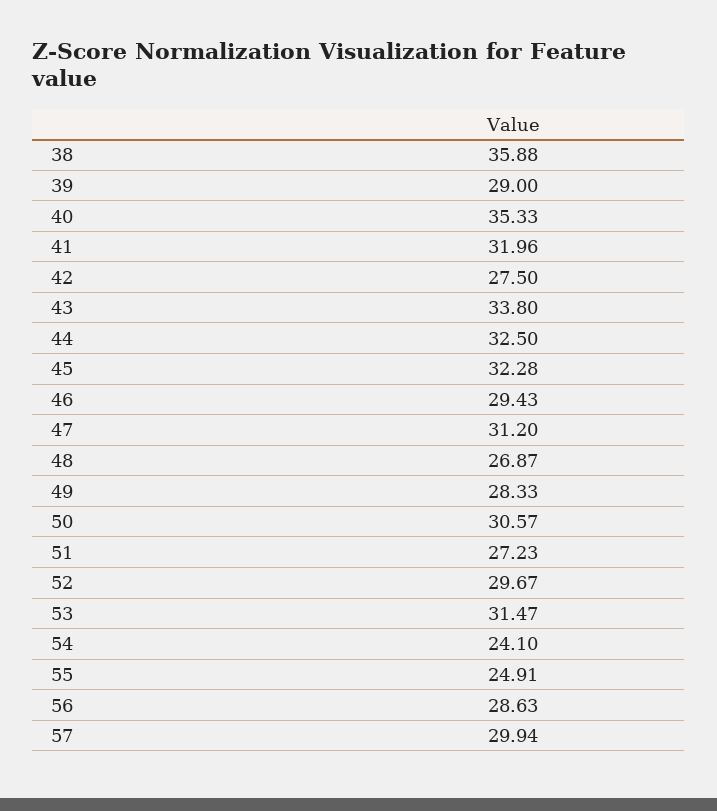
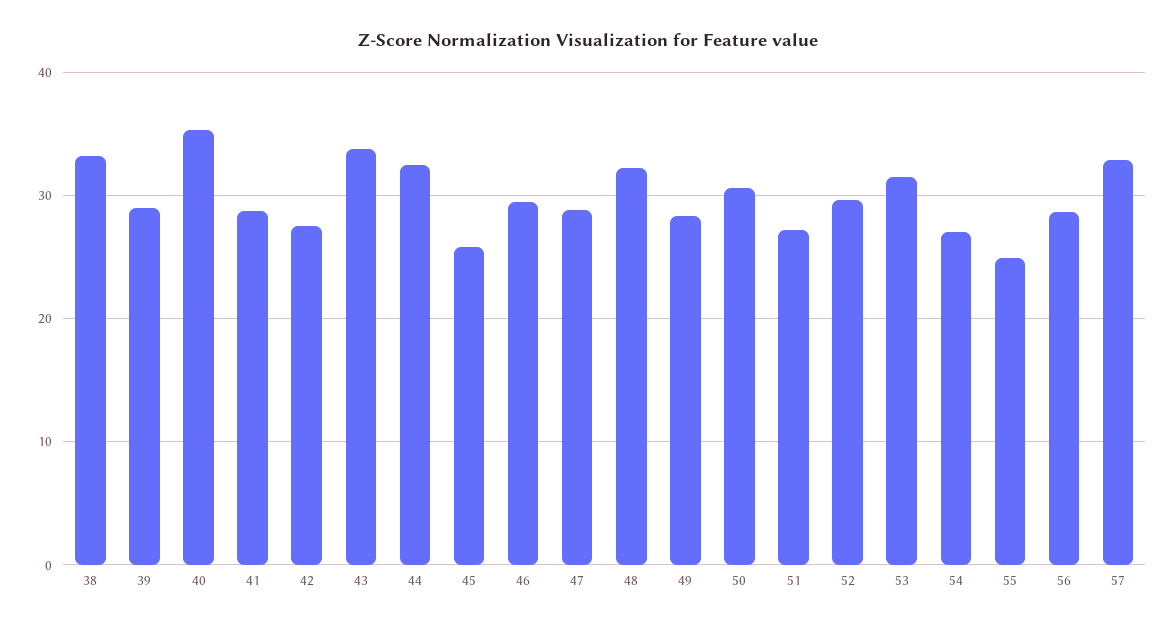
  {
-   "38": 35.88,
+   "38": 33,
    "39": 29,
    "40": 35.33,
-   "41": 31.96,
+   "41": 29,
    "42": 27.5,
    "43": 33.8,
    "44": 32.5,
-   "45": 32.28,
+   "45": 26,
    "46": 29.43,
-   "47": 31.2,
+   "47": 29,
-   "48": 26.87,
+   "48": 32,
    "49": 28.33,
    "50": 30.57,
    "51": 27.23,
    "52": 29.67,
    "53": 31.47,
-   "54": 24.1,
+   "54": 27,
    "55": 24.91,
    "56": 28.63,
-   "57": 29.94
+   "57": 33
  }

